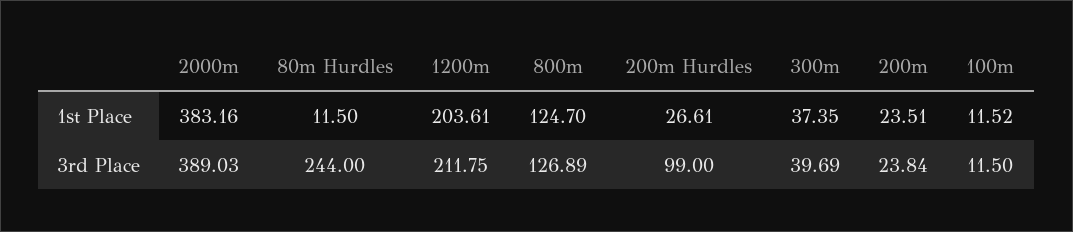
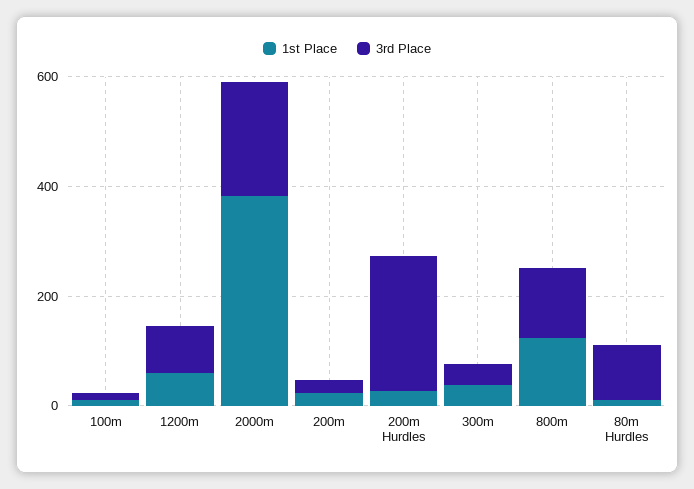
  {
    "1st Place": {
      "2000m": 383.16,
      "80m Hurdles": 11.5,
-     "1200m": 203.61,
+     "1200m": 50,
      "800m": 124.7,
      "200m Hurdles": 26.61,
      "300m": 37.35,
      "200m": 23.51,
      "100m": 11.52
    },
    "3rd Place": {
-     "2000m": 389.03,
+     "2000m": 200,
-     "80m Hurdles": 244,
+     "80m Hurdles": 100,
-     "1200m": 211.75,
+     "1200m": 100,
      "800m": 126.89,
-     "200m Hurdles": 99,
+     "200m Hurdles": 250,
      "300m": 39.69,
      "200m": 23.84,
      "100m": 11.5
    }
  }

